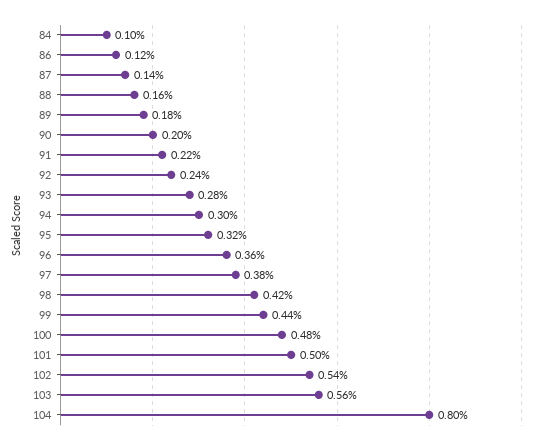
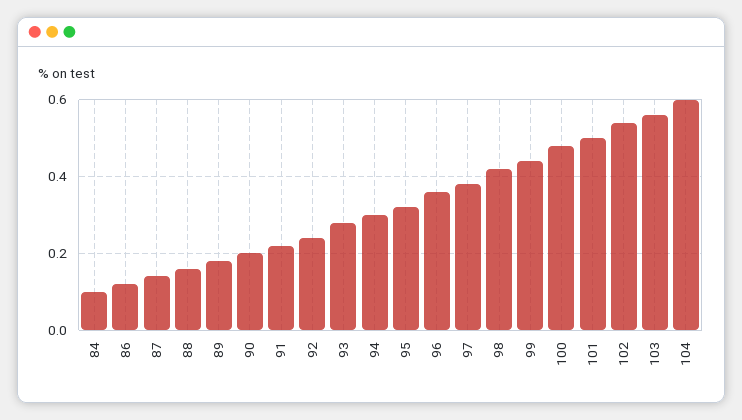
  {
    "84": 0.1,
    "86": 0.12,
    "87": 0.14,
    "88": 0.16,
    "89": 0.18,
    "90": 0.2,
    "91": 0.22,
    "92": 0.24,
    "93": 0.28,
    "94": 0.3,
    "95": 0.32,
    "96": 0.36,
    "97": 0.38,
    "98": 0.42,
    "99": 0.44,
    "100": 0.48,
    "101": 0.5,
    "102": 0.54,
    "103": 0.56,
-   "104": 0.8
+   "104": 0.6
  }

